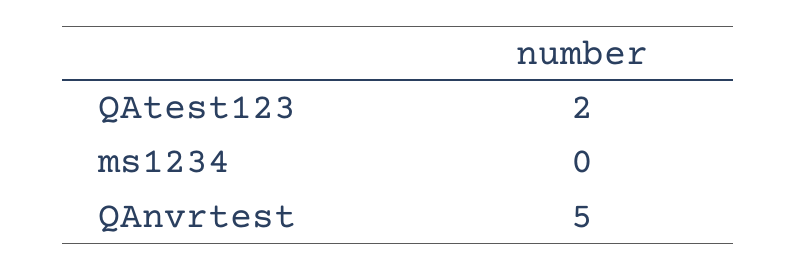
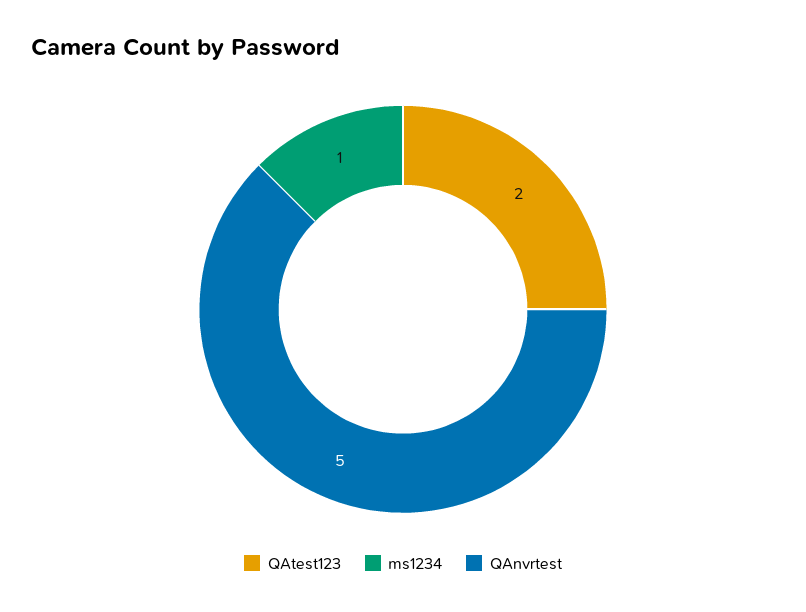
  {
    "QAtest123": 2,
-   "ms1234": 0,
+   "ms1234": 1,
    "QAnvrtest": 5
  }

